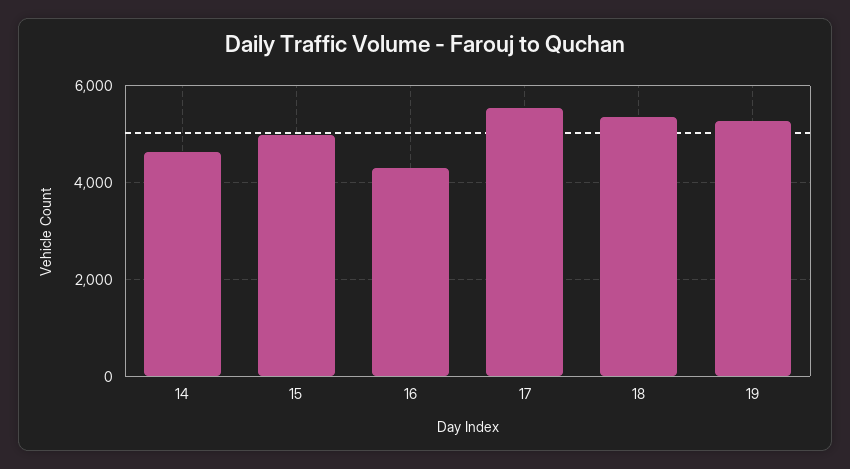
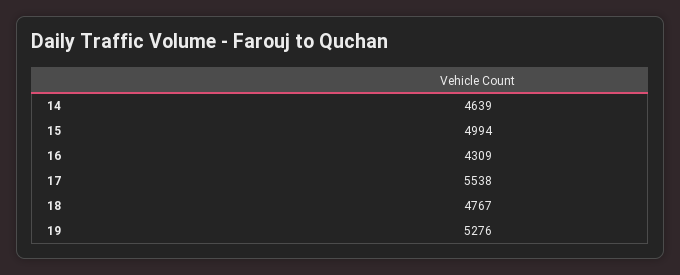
  {
    "14": 4639,
    "15": 4994,
    "16": 4309,
    "17": 5538,
-   "18": 5400,
+   "18": 4767,
    "19": 5276
  }

